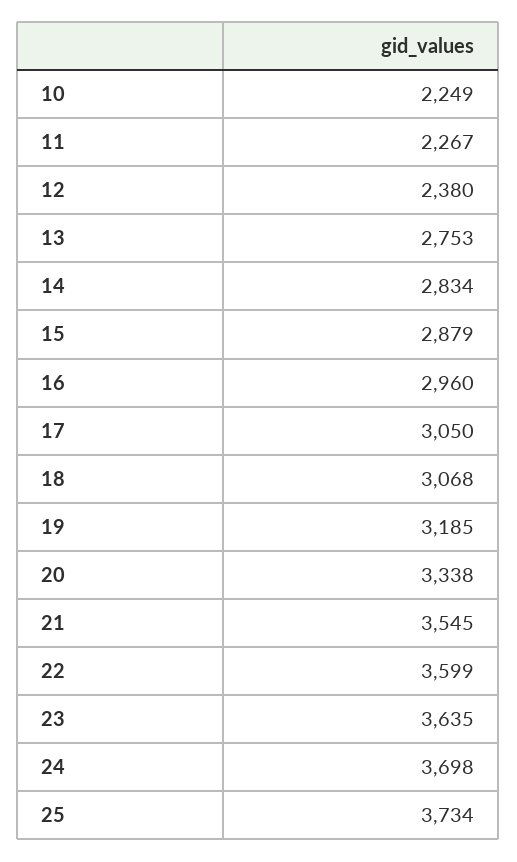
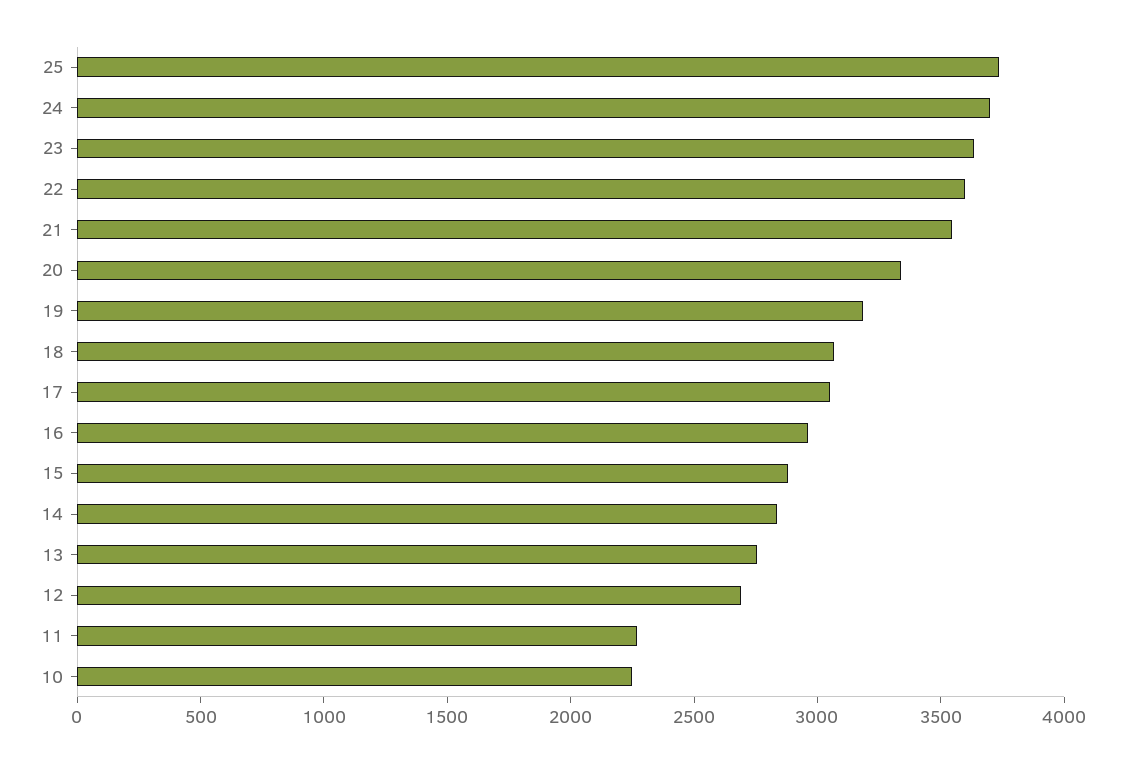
  {
    "10": 2249,
    "11": 2267,
-   "12": 2380,
+   "12": 2700,
    "13": 2753,
    "14": 2834,
    "15": 2879,
    "16": 2960,
    "17": 3050,
    "18": 3068,
    "19": 3185,
    "20": 3338,
    "21": 3545,
    "22": 3599,
    "23": 3635,
    "24": 3698,
    "25": 3734
  }

